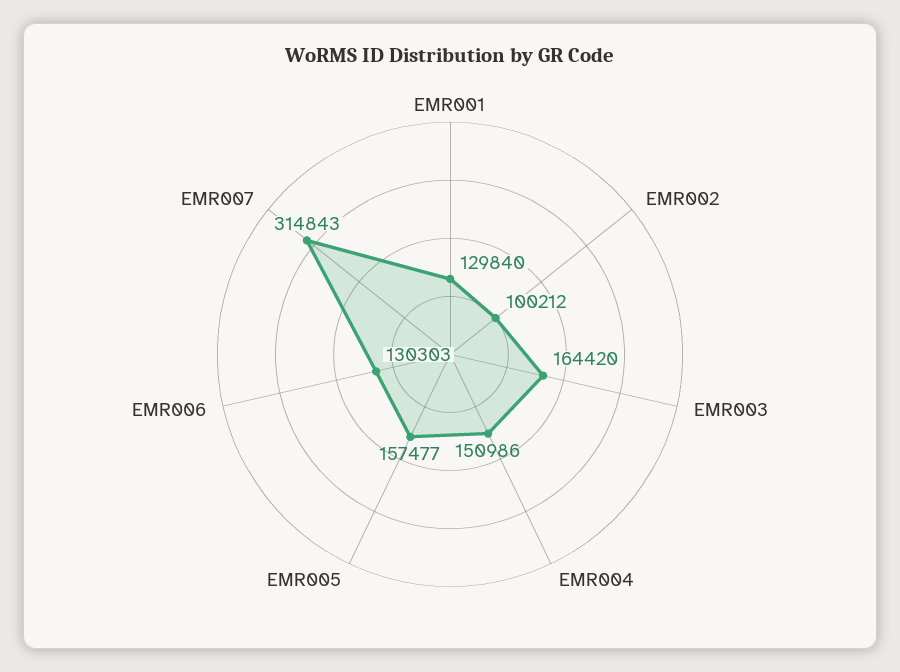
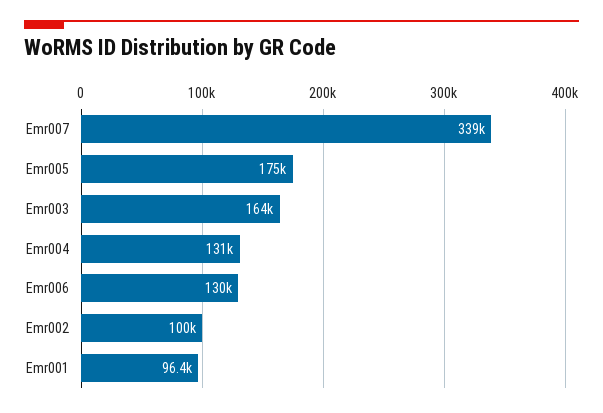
  {
-   "EMR001": 129840,
+   "EMR001": 96400,
    "EMR002": 100212,
    "EMR003": 164420,
-   "EMR004": 150986,
+   "EMR004": 131000,
-   "EMR005": 157477,
+   "EMR005": 175000,
    "EMR006": 130303,
-   "EMR007": 314843
+   "EMR007": 339000
  }

